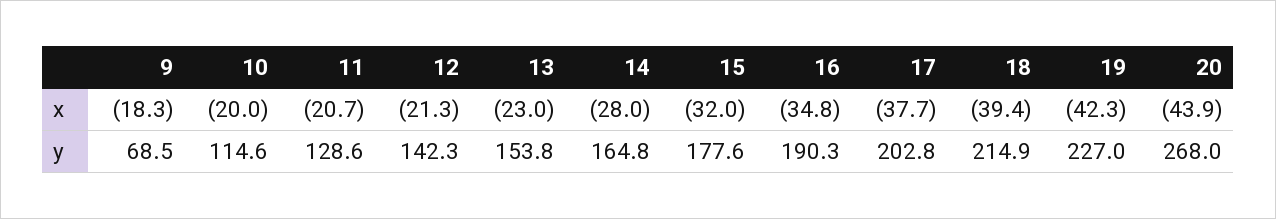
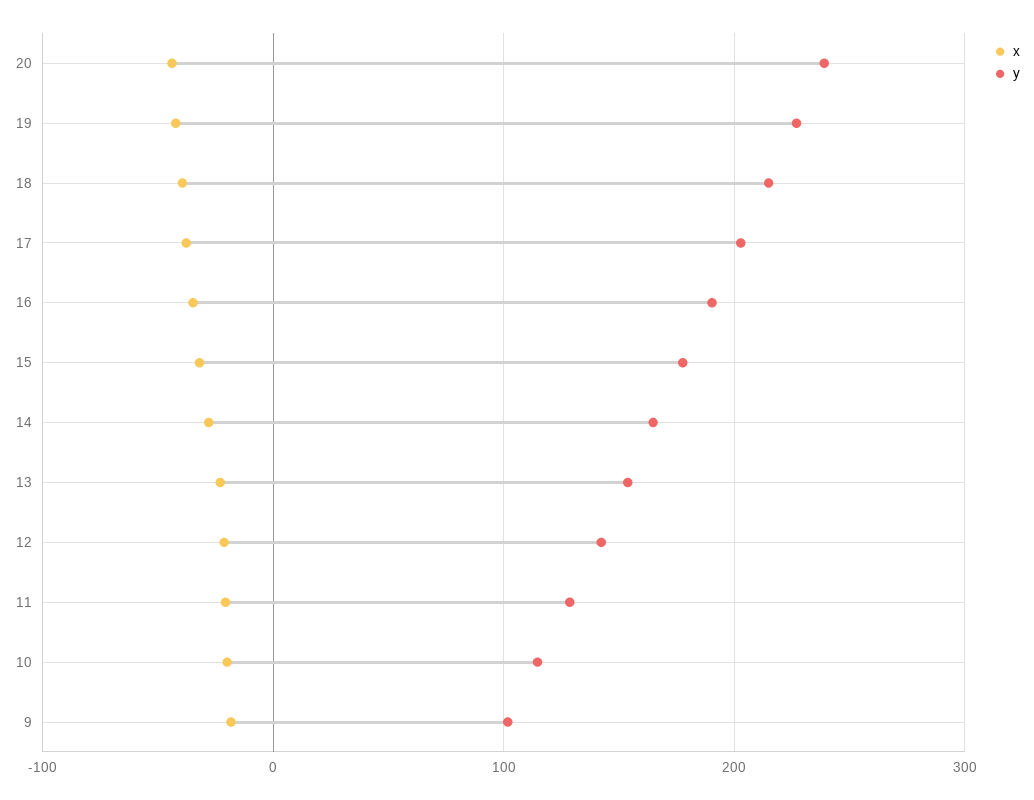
  {
    "x": {
      "9": -18.3,
      "10": -20,
      "11": -20.7,
      "12": -21.3,
      "13": -23,
      "14": -28,
      "15": -32,
      "16": -34.8,
      "17": -37.7,
      "18": -39.4,
      "19": -42.3,
      "20": -43.9
    },
    "y": {
-     "9": 68.5,
+     "9": 100,
      "10": 114.6,
      "11": 128.6,
      "12": 142.3,
      "13": 153.8,
      "14": 164.8,
      "15": 177.6,
      "16": 190.3,
      "17": 202.8,
      "18": 214.9,
      "19": 227,
-     "20": 268
+     "20": 240
    }
  }

